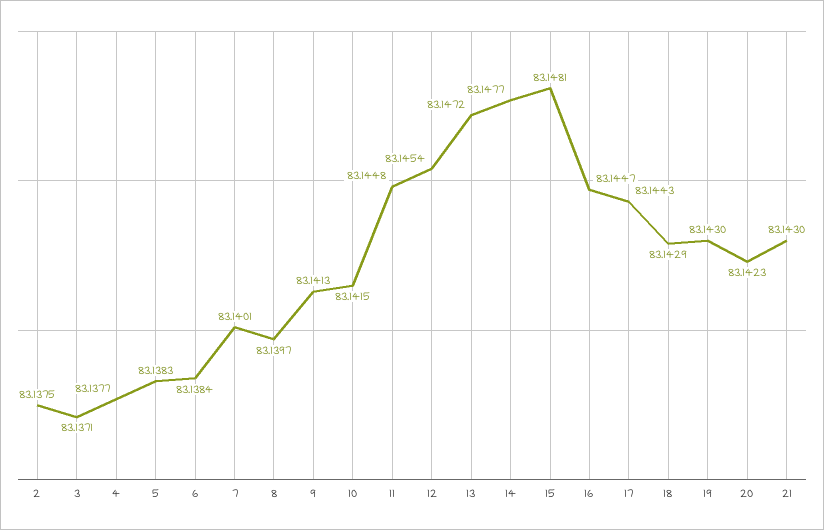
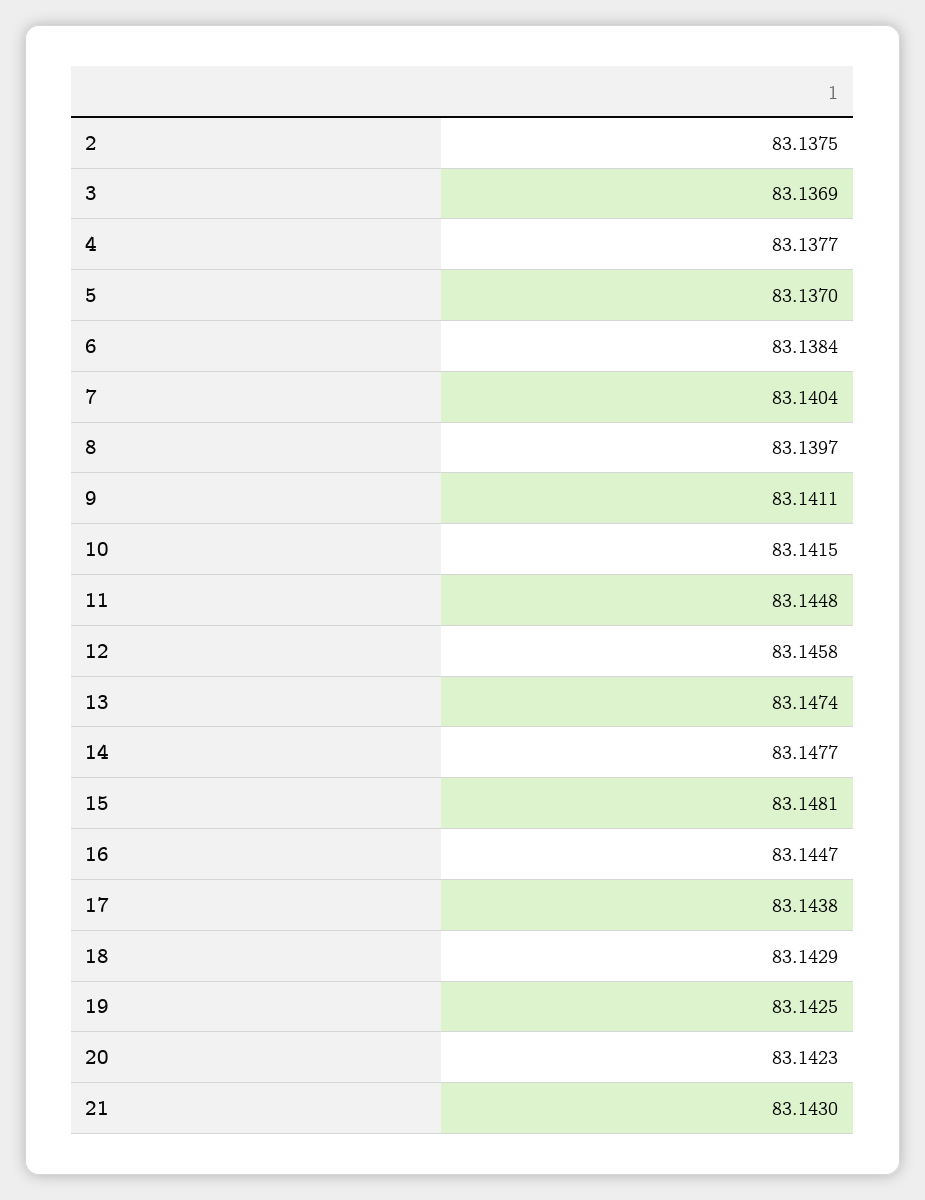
  {
    "2": 83.1375,
-   "3": 83.1371,
+   "3": 83.1369,
    "4": 83.1377,
-   "5": 83.1383,
+   "5": 83.137,
    "6": 83.1384,
-   "7": 83.1401,
+   "7": 83.1404,
    "8": 83.1397,
-   "9": 83.1413,
+   "9": 83.1411,
    "10": 83.1415,
    "11": 83.1448,
-   "12": 83.1454,
+   "12": 83.1458,
-   "13": 83.1472,
+   "13": 83.1474,
    "14": 83.1477,
    "15": 83.1481,
    "16": 83.1447,
-   "17": 83.1443,
+   "17": 83.1438,
    "18": 83.1429,
-   "19": 83.143,
+   "19": 83.1425,
    "20": 83.1423,
    "21": 83.143
  }

